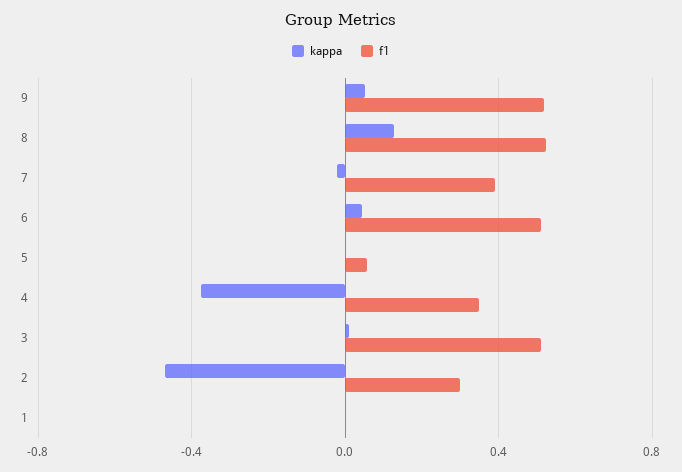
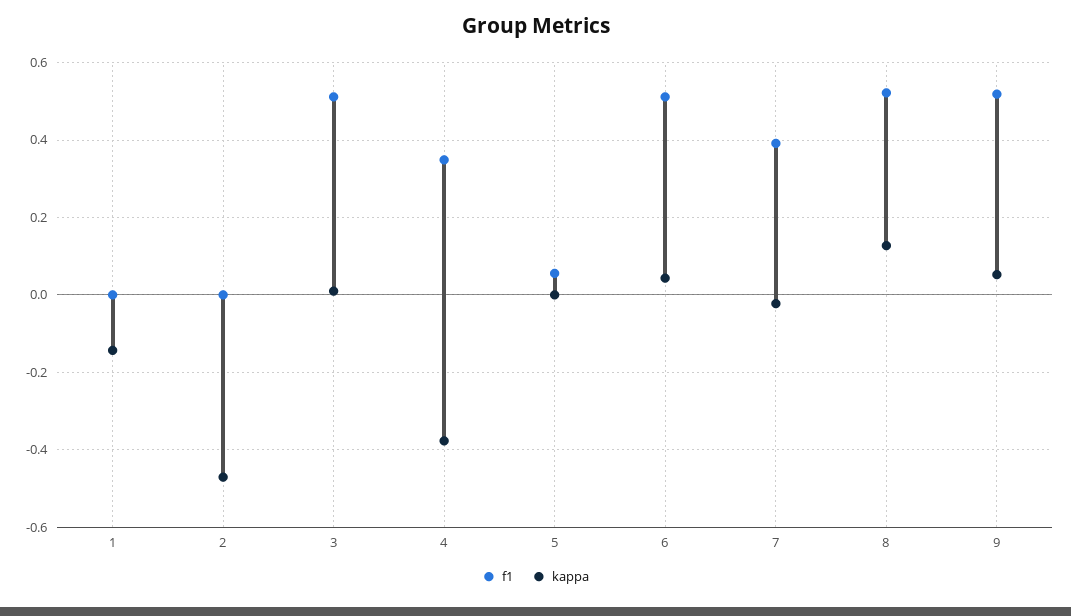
  {
    "kappa": {
      "9": 0.06,
      "8": 0.12,
      "7": -0.02,
      "6": 0.04,
      "5": 0,
      "4": -0.38,
      "3": 0,
      "2": -0.48,
-     "1": 0
+     "1": -0.14
    },
    "f1": {
      "9": 0.52,
      "8": 0.52,
      "7": 0.4,
      "6": 0.52,
      "5": 0.06,
      "4": 0.34,
      "3": 0.52,
-     "2": 0.3,
+     "2": 0,
      "1": 0
    }
  }

